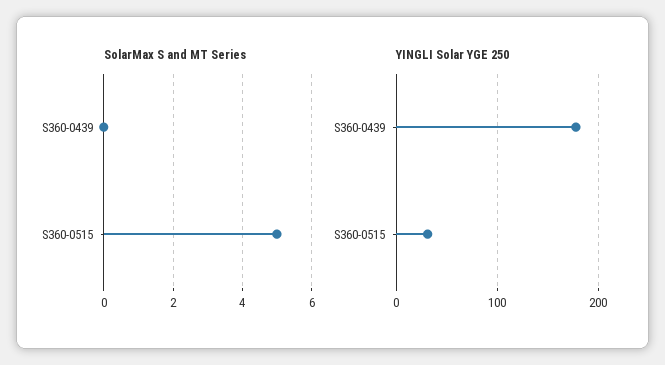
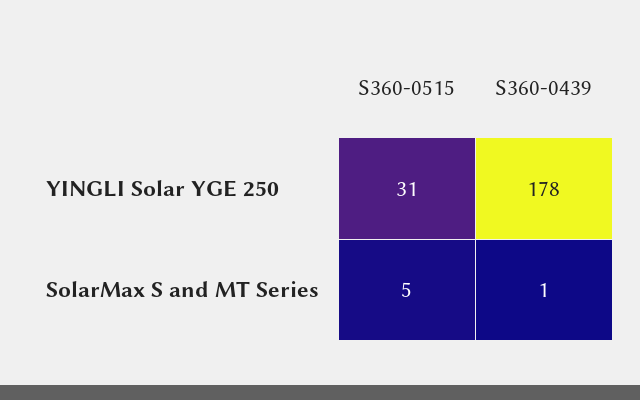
  {
    "SolarMax S and MT Series": {
-     "S360-0439": 0,
+     "S360-0439": 1,
      "S360-0515": 5
    },
    "YINGLI Solar YGE 250": {
      "S360-0439": 178,
      "S360-0515": 31
    }
  }

